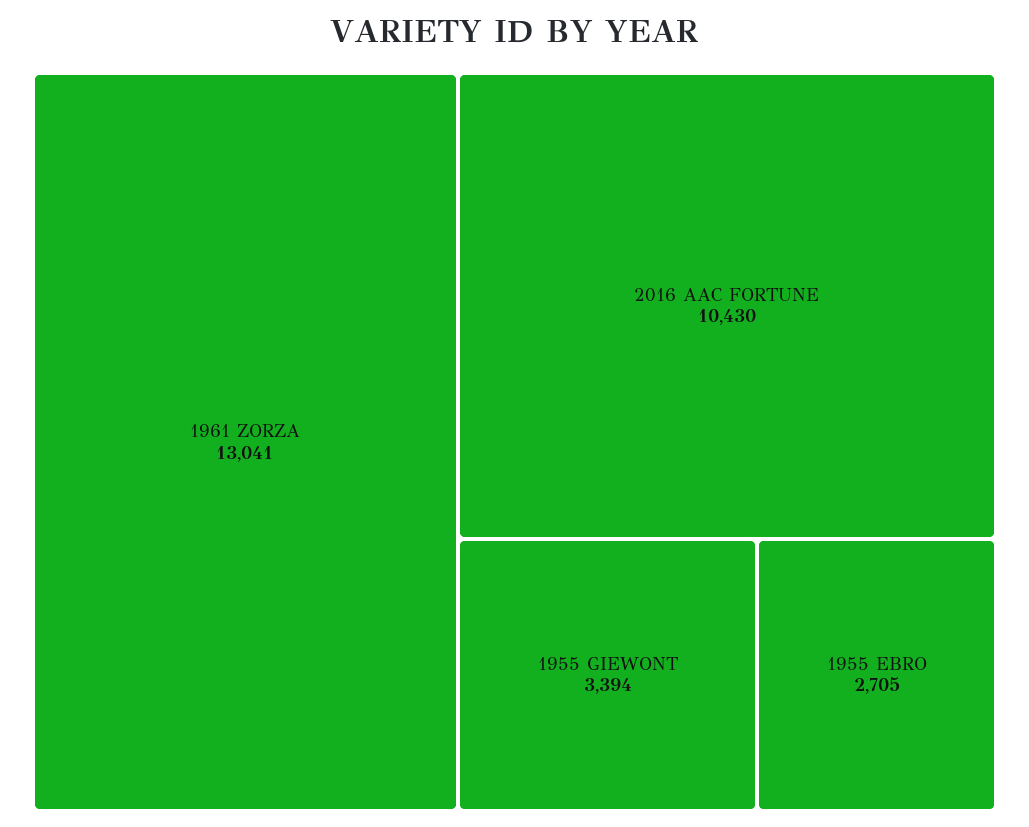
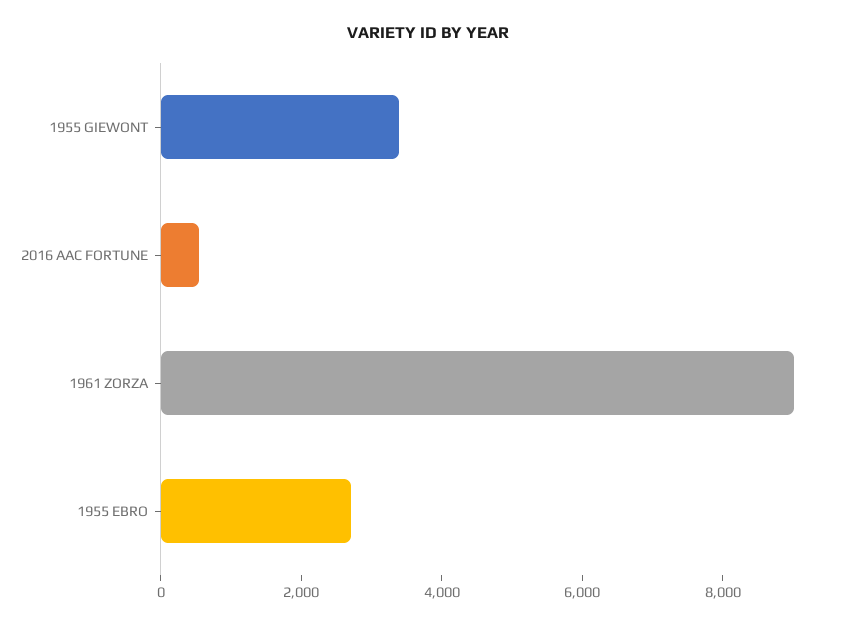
  {
-   "1961 ZORZA": 13041,
+   "1961 ZORZA": 9000,
-   "2016 AAC FORTUNE": 10430,
+   "2016 AAC FORTUNE": 500,
    "1955 GIEWONT": 3394,
    "1955 EBRO": 2705
  }

